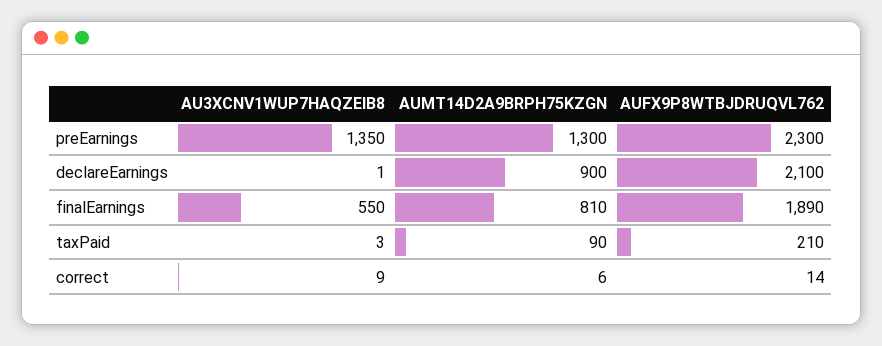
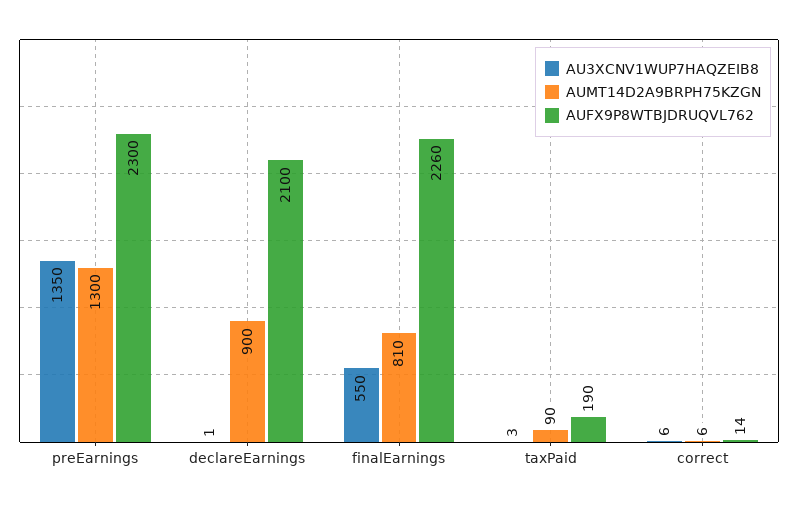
  {
    "AU3XCNV1WUP7HAQZEIB8": {
      "preEarnings": 1350,
      "declareEarnings": 1,
      "finalEarnings": 550,
      "taxPaid": 3,
-     "correct": 9
+     "correct": 6
    },
    "AUMT14D2A9BRPH75KZGN": {
      "preEarnings": 1300,
      "declareEarnings": 900,
      "finalEarnings": 810,
      "taxPaid": 90,
      "correct": 6
    },
    "AUFX9P8WTBJDRUQVL762": {
      "preEarnings": 2300,
      "declareEarnings": 2100,
-     "finalEarnings": 1890,
+     "finalEarnings": 2260,
-     "taxPaid": 210,
+     "taxPaid": 190,
      "correct": 14
    }
  }

